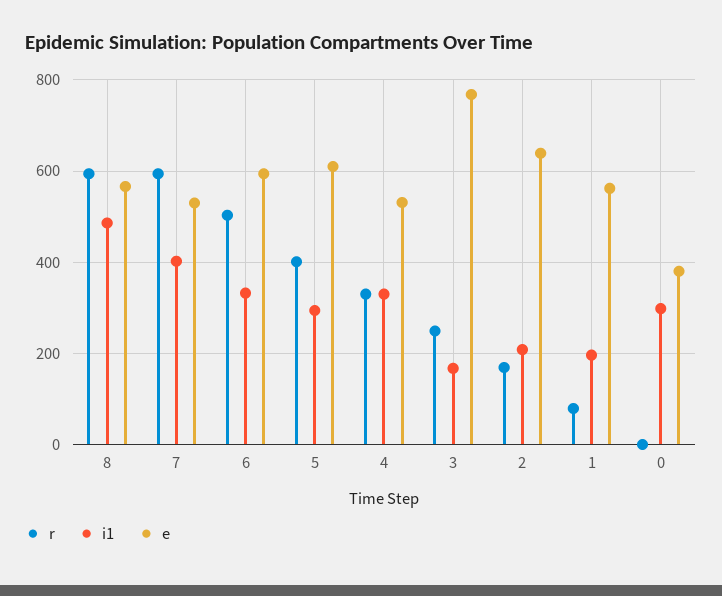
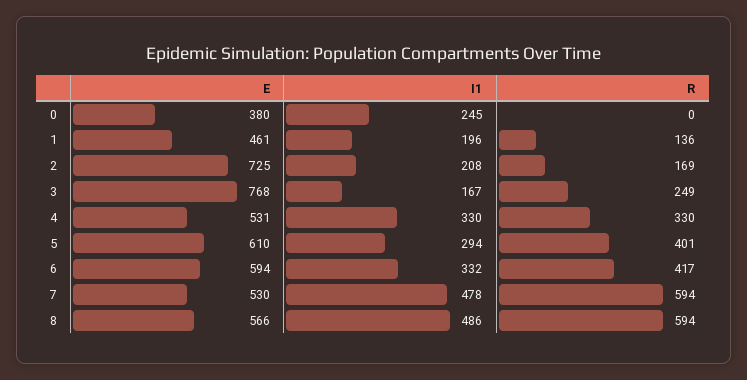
  {
    "r": {
      "8": 594,
      "7": 594,
-     "6": 500,
+     "6": 417,
      "5": 401,
      "4": 330,
      "3": 249,
      "2": 169,
-     "1": 80,
+     "1": 136,
      "0": 0
    },
    "i1": {
      "8": 486,
-     "7": 400,
+     "7": 478,
      "6": 332,
      "5": 294,
      "4": 330,
      "3": 167,
      "2": 208,
      "1": 196,
-     "0": 300
+     "0": 245
    },
    "e": {
      "8": 566,
      "7": 530,
      "6": 594,
      "5": 610,
      "4": 531,
      "3": 768,
-     "2": 640,
+     "2": 725,
-     "1": 560,
+     "1": 461,
      "0": 380
    }
  }

